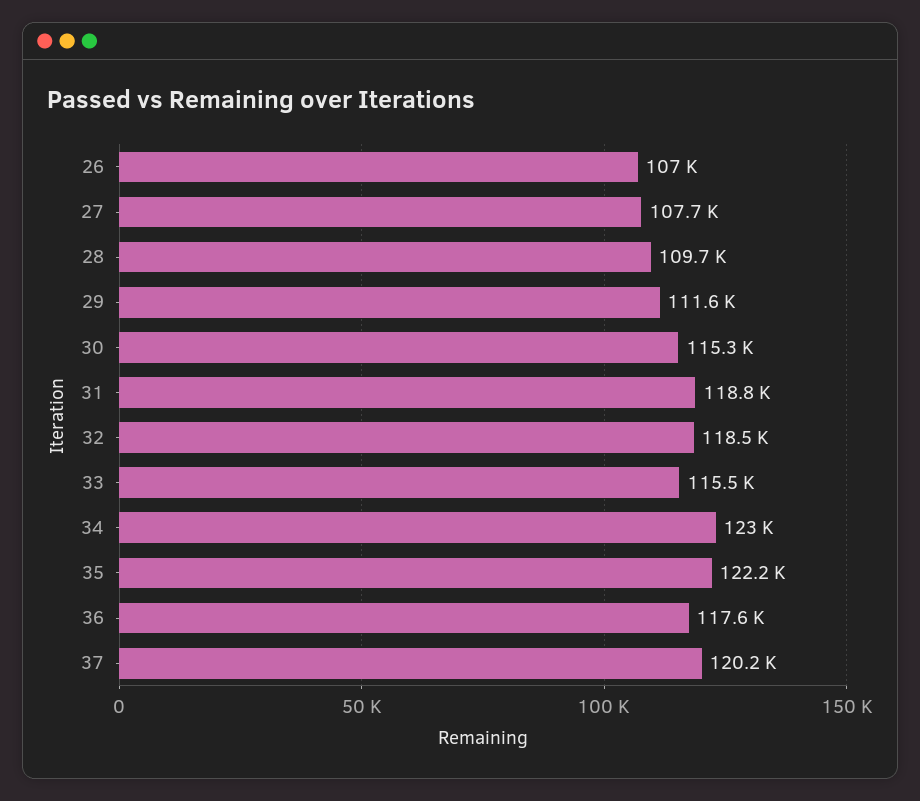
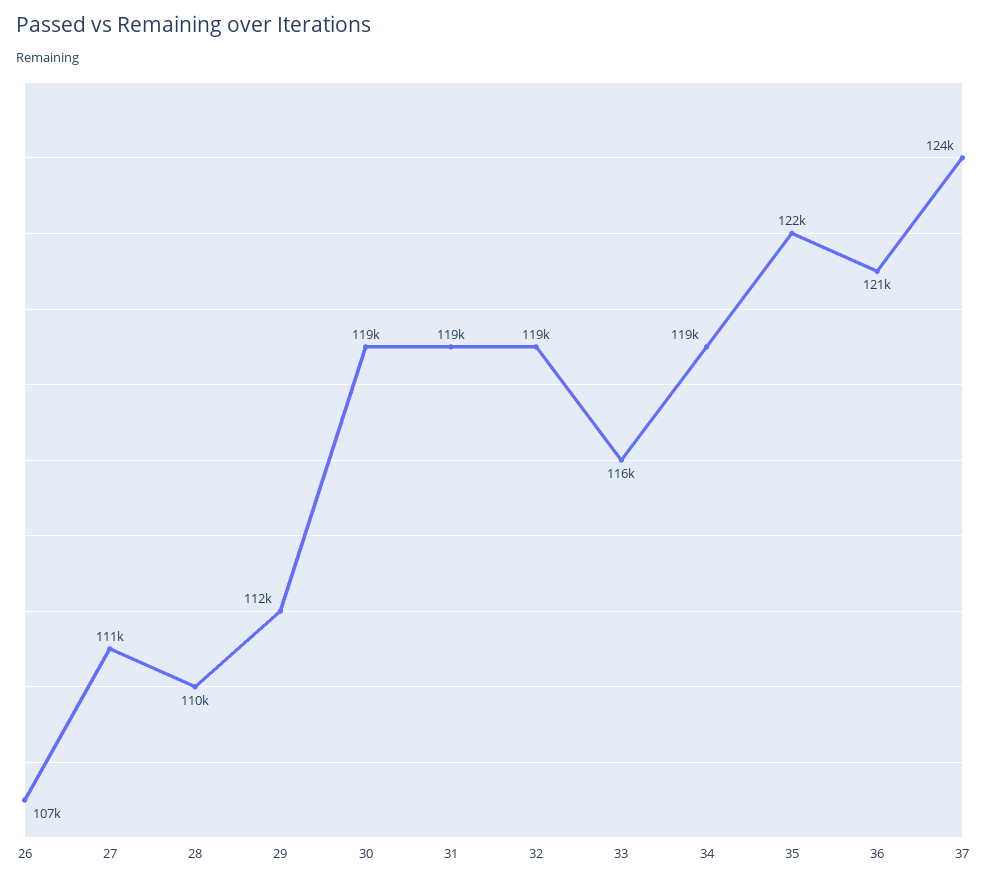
  {
    "26": 107000,
-   "27": 107700,
+   "27": 111000,
    "28": 109700,
    "29": 111600,
-   "30": 115300,
+   "30": 119000,
    "31": 118800,
    "32": 118500,
    "33": 115500,
-   "34": 123000,
+   "34": 119000,
    "35": 122200,
-   "36": 117600,
+   "36": 121000,
-   "37": 120200
+   "37": 124000
  }

